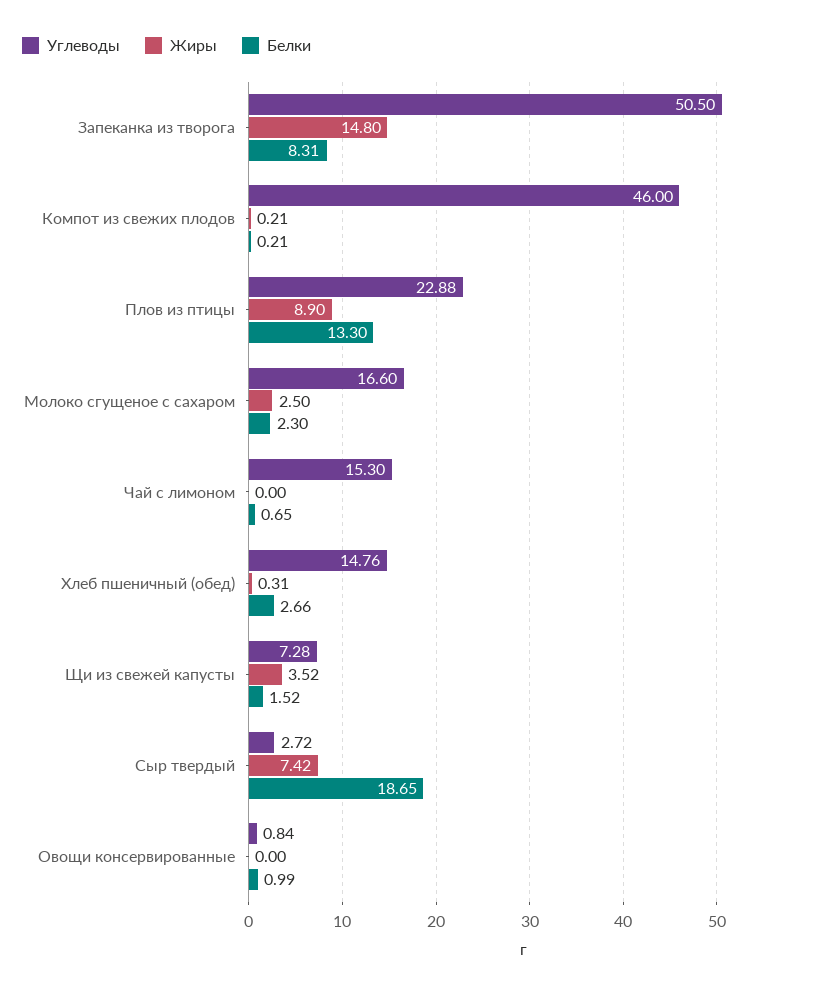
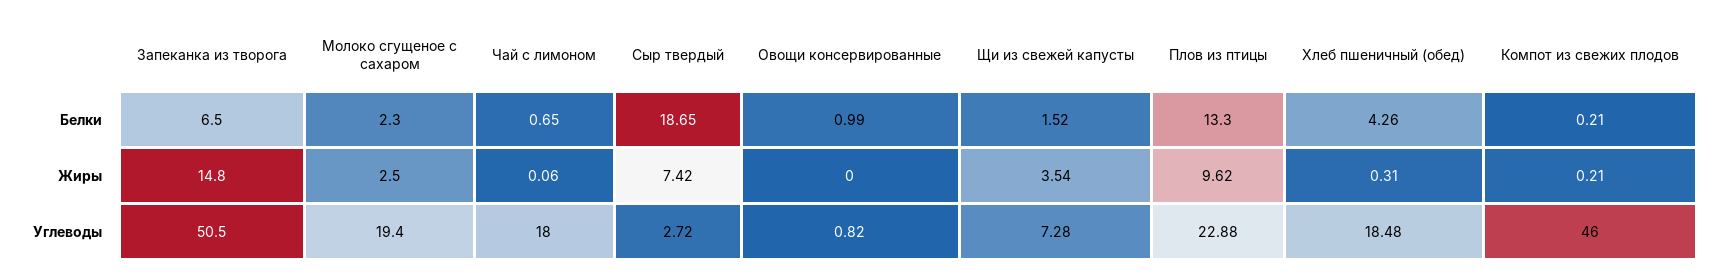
  {
    "Углеводы": {
      "Запеканка из творога": 50.5,
      "Компот из свежих плодов": 46,
      "Плов из птицы": 22.88,
-     "Молоко сгущеное с сахаром": 16.6,
+     "Молоко сгущеное с сахаром": 19.4,
-     "Чай с лимоном": 15.3,
+     "Чай с лимоном": 18,
-     "Хлеб пшеничный (обед)": 14.76,
+     "Хлеб пшеничный (обед)": 18.48,
      "Щи из свежей капусты": 7.28,
      "Сыр твердый": 2.72,
-     "Овощи консервированные": 0.84
+     "Овощи консервированные": 0.82
    },
    "Жиры": {
      "Запеканка из творога": 14.8,
      "Компот из свежих плодов": 0.21,
-     "Плов из птицы": 8.9,
+     "Плов из птицы": 9.62,
      "Молоко сгущеное с сахаром": 2.5,
-     "Чай с лимоном": 0,
+     "Чай с лимоном": 0.06,
      "Хлеб пшеничный (обед)": 0.31,
-     "Щи из свежей капусты": 3.52,
+     "Щи из свежей капусты": 3.54,
      "Сыр твердый": 7.42,
      "Овощи консервированные": 0
    },
    "Белки": {
-     "Запеканка из творога": 8.31,
+     "Запеканка из творога": 6.5,
      "Компот из свежих плодов": 0.21,
      "Плов из птицы": 13.3,
      "Молоко сгущеное с сахаром": 2.3,
      "Чай с лимоном": 0.65,
-     "Хлеб пшеничный (обед)": 2.66,
+     "Хлеб пшеничный (обед)": 4.26,
      "Щи из свежей капусты": 1.52,
      "Сыр твердый": 18.65,
      "Овощи консервированные": 0.99
    }
  }

